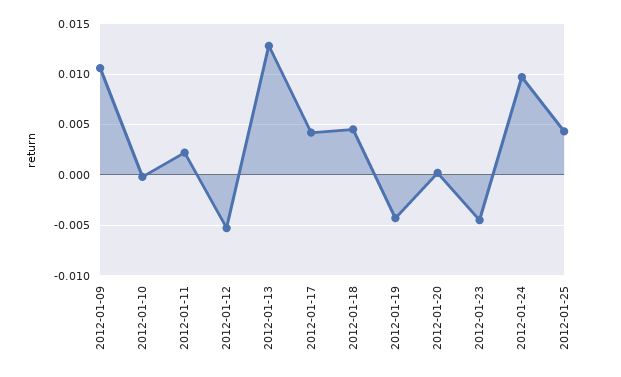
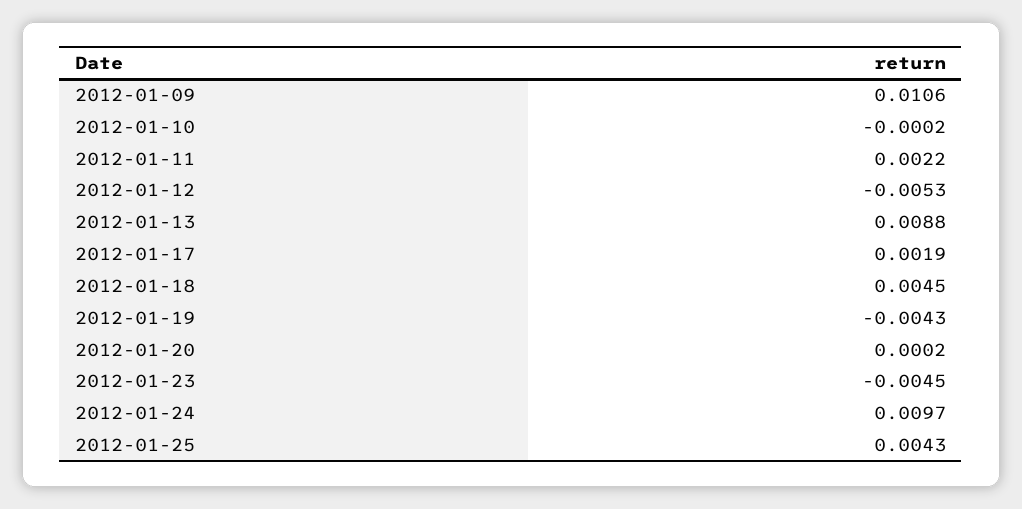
  {
    "2012-01-09": 0.0106,
    "2012-01-10": -0.0002,
    "2012-01-11": 0.0022,
    "2012-01-12": -0.0053,
-   "2012-01-13": 0.013,
+   "2012-01-13": 0.0088,
-   "2012-01-17": 0.004,
+   "2012-01-17": 0.0019,
    "2012-01-18": 0.0045,
    "2012-01-19": -0.0043,
    "2012-01-20": 0.0002,
    "2012-01-23": -0.0045,
    "2012-01-24": 0.0097,
    "2012-01-25": 0.0043
  }

